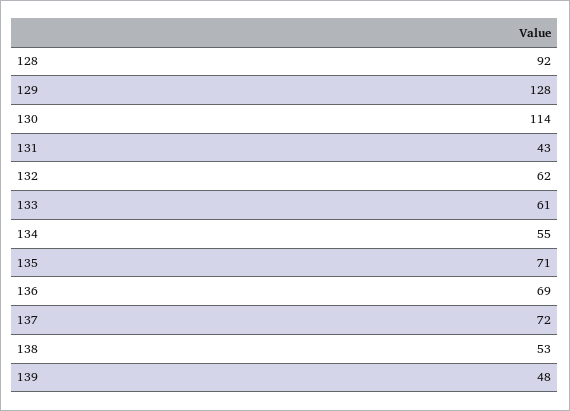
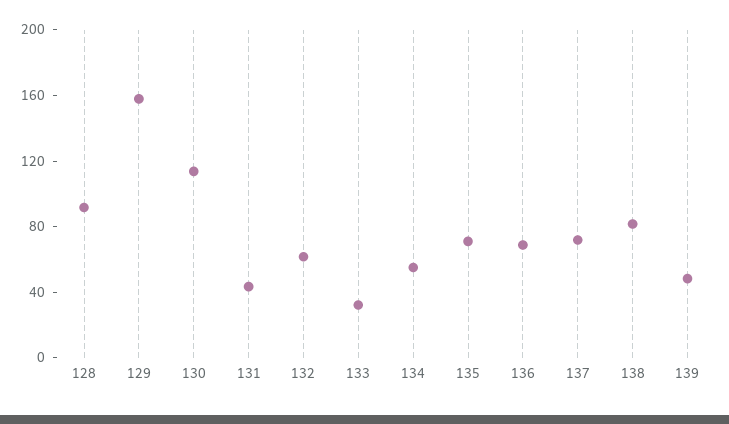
  {
    "128": 92,
-   "129": 128,
+   "129": 160,
    "130": 114,
    "131": 43,
    "132": 62,
-   "133": 61,
+   "133": 30,
    "134": 55,
    "135": 71,
    "136": 69,
    "137": 72,
-   "138": 53,
+   "138": 80,
    "139": 48
  }

